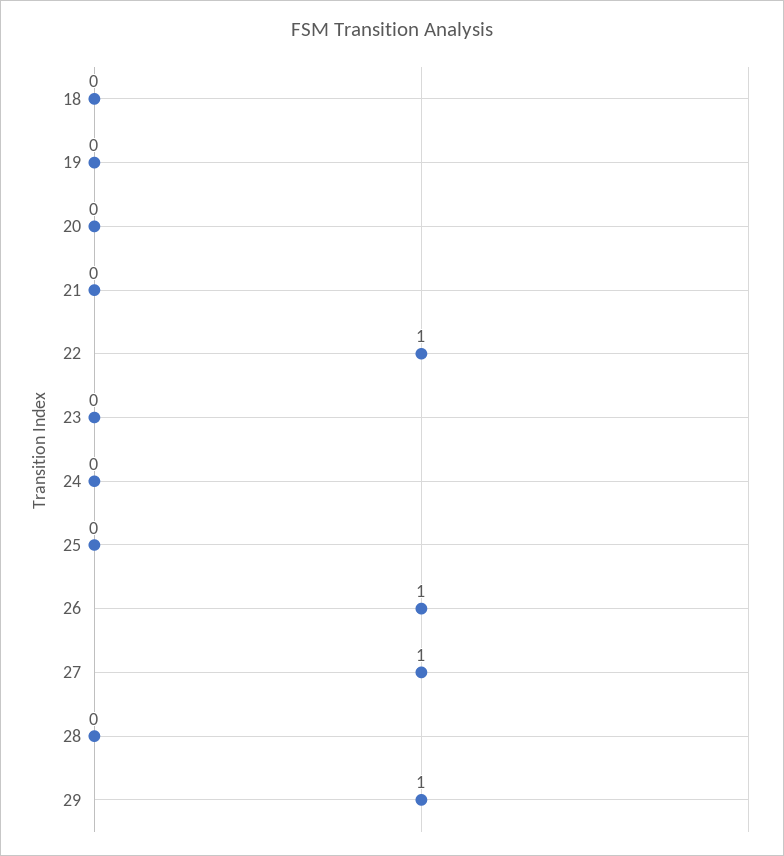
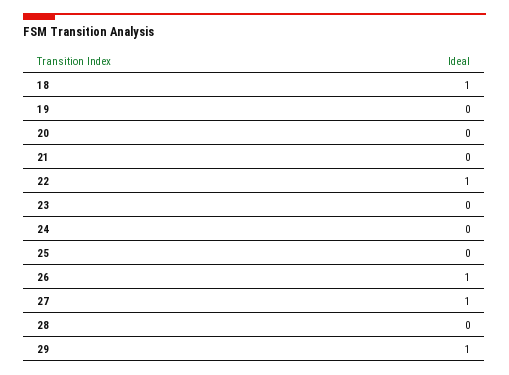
  {
-   "18": 0,
+   "18": 1,
    "19": 0,
    "20": 0,
    "21": 0,
    "22": 1,
    "23": 0,
    "24": 0,
    "25": 0,
    "26": 1,
    "27": 1,
    "28": 0,
    "29": 1
  }

